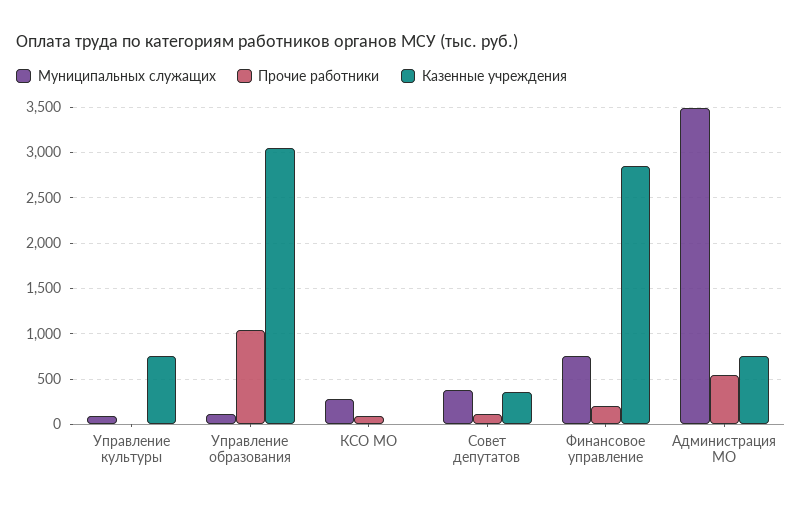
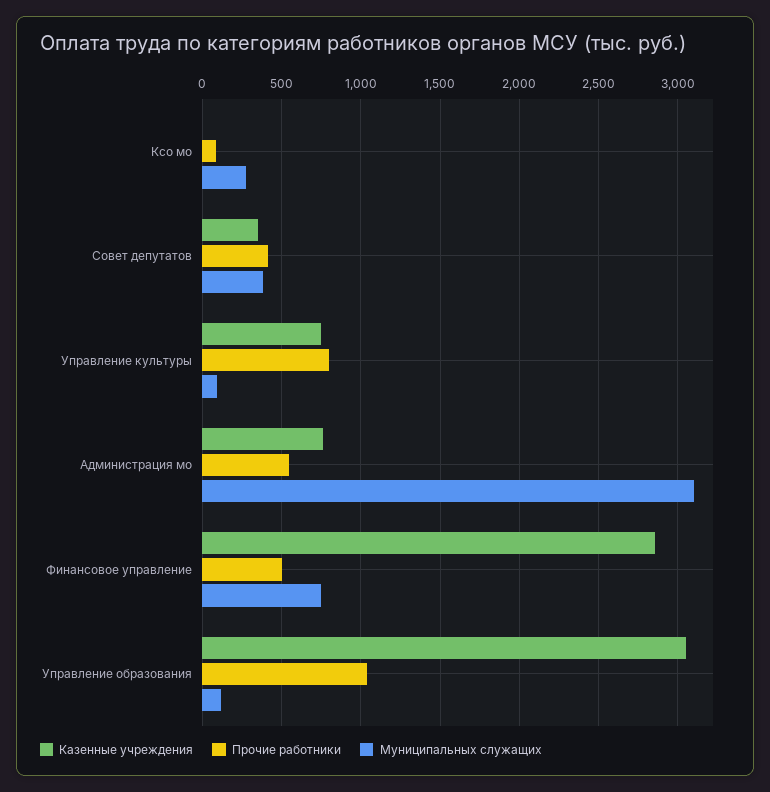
  {
    "Муниципальных служащих": {
      "Управление культуры": 100,
      "Управление образования": 100,
      "КСО МО": 300,
      "Совет депутатов": 400,
      "Финансовое управление": 750,
-     "Администрация МО": 3500
+     "Администрация МО": 3100
    },
    "Прочие работники": {
-     "Управление культуры": 0,
+     "Управление культуры": 800,
      "Управление образования": 1050,
      "КСО МО": 100,
-     "Совет депутатов": 100,
+     "Совет депутатов": 400,
-     "Финансовое управление": 200,
+     "Финансовое управление": 500,
      "Администрация МО": 550
    },
    "Казенные учреждения": {
      "Управление культуры": 750,
      "Управление образования": 3050,
      "КСО МО": 0,
      "Совет депутатов": 350,
      "Финансовое управление": 2850,
      "Администрация МО": 750
    }
  }

